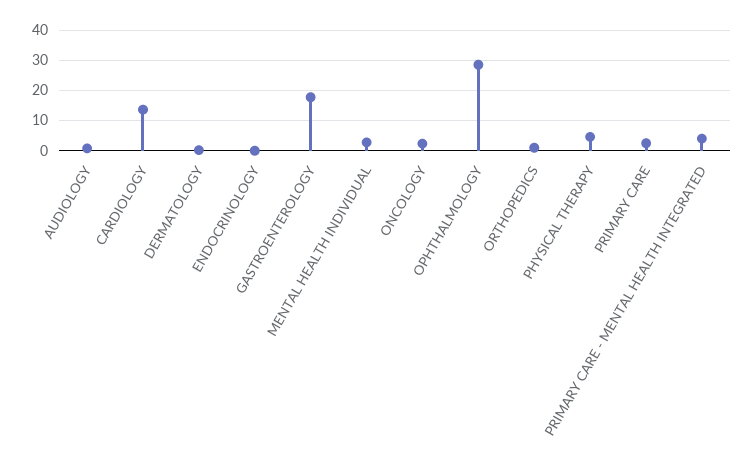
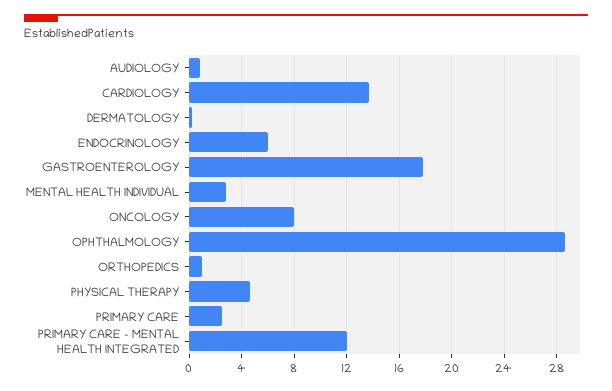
  {
    "AUDIOLOGY": 1,
    "CARDIOLOGY": 13.5,
    "DERMATOLOGY": 0,
-   "ENDOCRINOLOGY": 0,
+   "ENDOCRINOLOGY": 6,
    "GASTROENTEROLOGY": 18,
    "MENTAL HEALTH INDIVIDUAL": 3,
-   "ONCOLOGY": 2,
+   "ONCOLOGY": 8,
    "OPHTHALMOLOGY": 28.5,
    "ORTHOPEDICS": 1,
    "PHYSICAL THERAPY": 4.5,
    "PRIMARY CARE": 2.5,
-   "PRIMARY CARE - MENTAL HEALTH INTEGRATED": 4
+   "PRIMARY CARE - MENTAL HEALTH INTEGRATED": 12
  }

